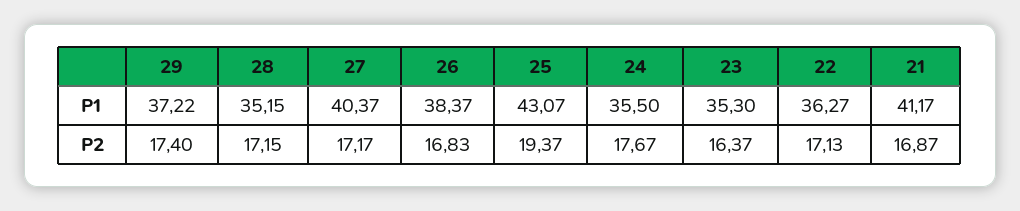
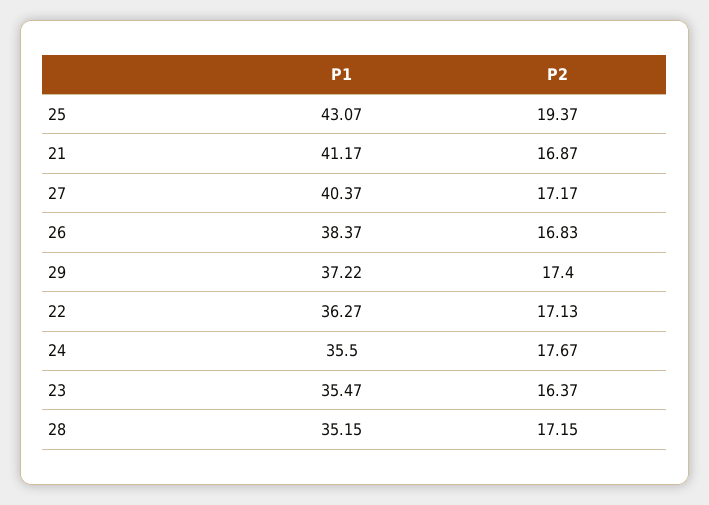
  {
    "29": {
      "P1": 37.22,
      "P2": 17.4
    },
    "28": {
      "P1": 35.15,
      "P2": 17.15
    },
    "27": {
      "P1": 40.37,
      "P2": 17.17
    },
    "26": {
      "P1": 38.37,
      "P2": 16.83
    },
    "25": {
      "P1": 43.07,
      "P2": 19.37
    },
    "24": {
      "P1": 35.5,
      "P2": 17.67
    },
    "23": {
-     "P1": 35.3,
+     "P1": 35.47,
      "P2": 16.37
    },
    "22": {
      "P1": 36.27,
      "P2": 17.13
    },
    "21": {
      "P1": 41.17,
      "P2": 16.87
    }
  }

